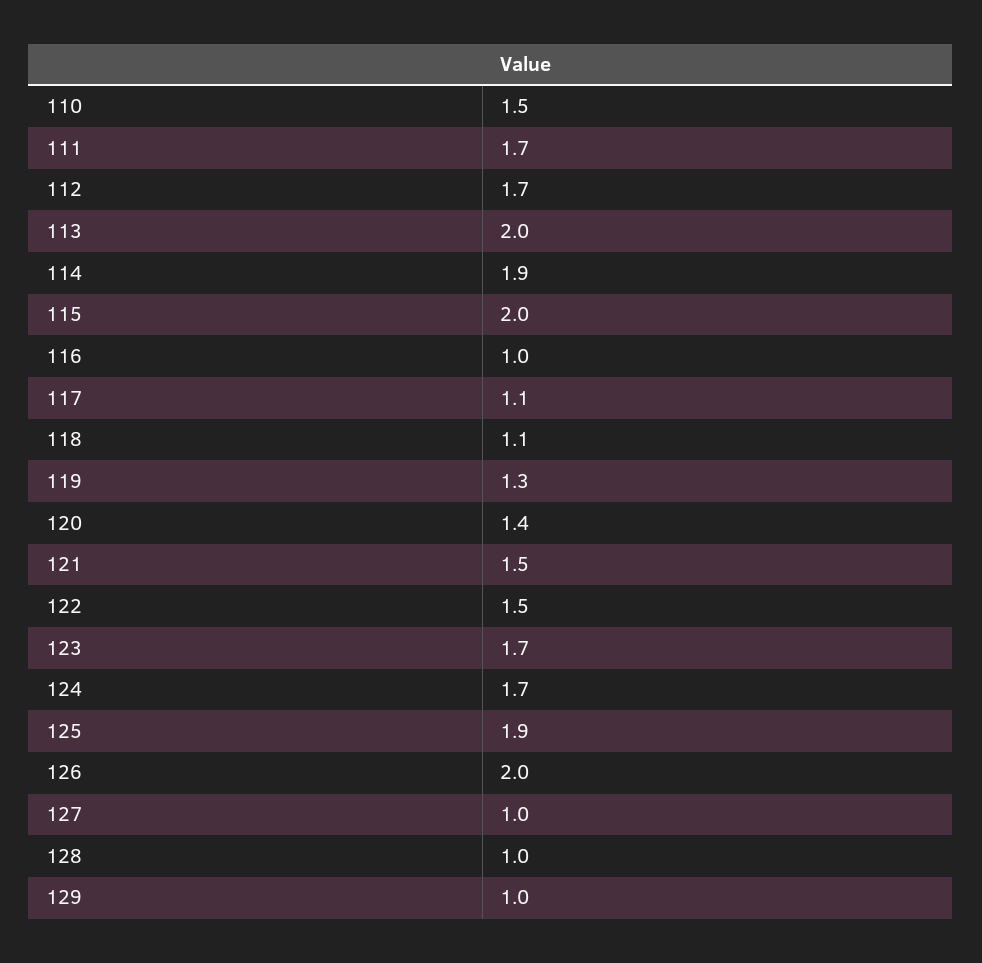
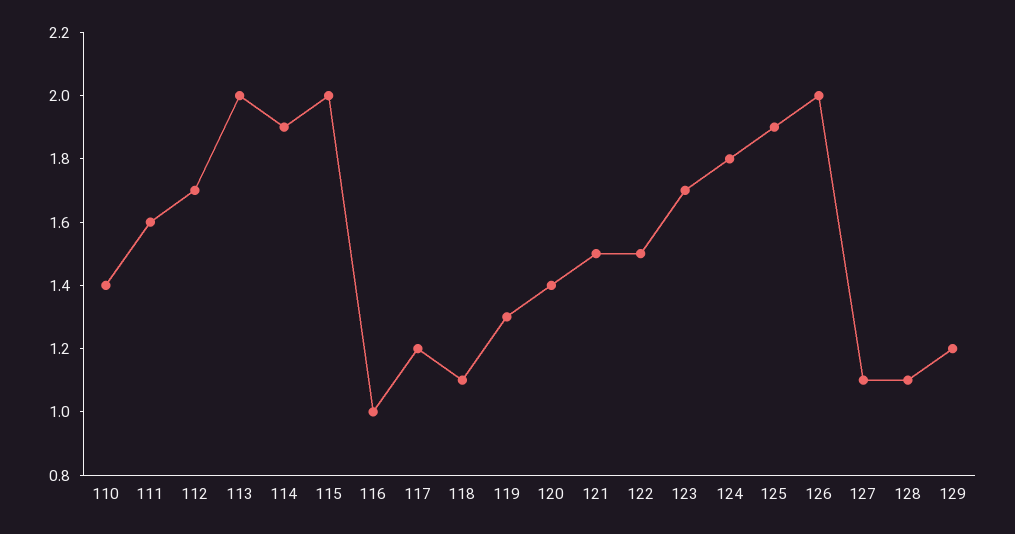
  {
-   "110": 1.5,
+   "110": 1.4,
-   "111": 1.7,
+   "111": 1.6,
    "112": 1.7,
    "113": 2,
    "114": 1.9,
    "115": 2,
    "116": 1,
-   "117": 1.1,
+   "117": 1.2,
    "118": 1.1,
    "119": 1.3,
    "120": 1.4,
    "121": 1.5,
    "122": 1.5,
    "123": 1.7,
-   "124": 1.7,
+   "124": 1.8,
    "125": 1.9,
    "126": 2,
-   "127": 1,
+   "127": 1.1,
-   "128": 1,
+   "128": 1.1,
-   "129": 1
+   "129": 1.2
  }

